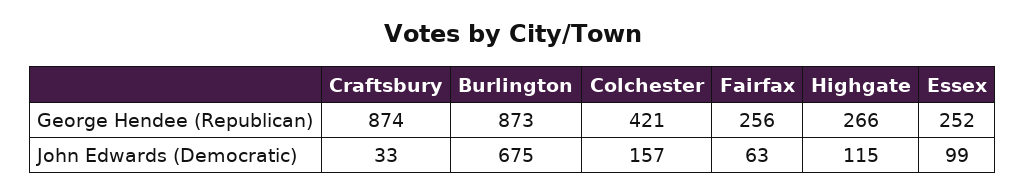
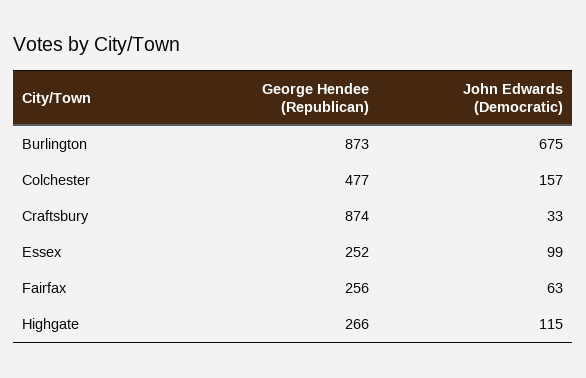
  {
    "Craftsbury": {
      "George Hendee (Republican)": 874,
      "John Edwards (Democratic)": 33
    },
    "Burlington": {
      "George Hendee (Republican)": 873,
      "John Edwards (Democratic)": 675
    },
    "Colchester": {
-     "George Hendee (Republican)": 421,
+     "George Hendee (Republican)": 477,
      "John Edwards (Democratic)": 157
    },
    "Fairfax": {
      "George Hendee (Republican)": 256,
      "John Edwards (Democratic)": 63
    },
    "Highgate": {
      "George Hendee (Republican)": 266,
      "John Edwards (Democratic)": 115
    },
    "Essex": {
      "George Hendee (Republican)": 252,
      "John Edwards (Democratic)": 99
    }
  }

